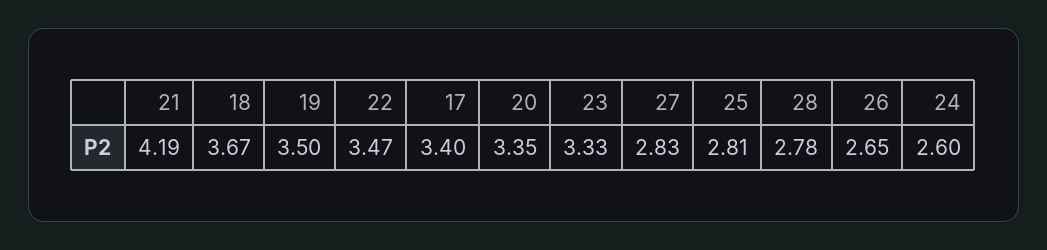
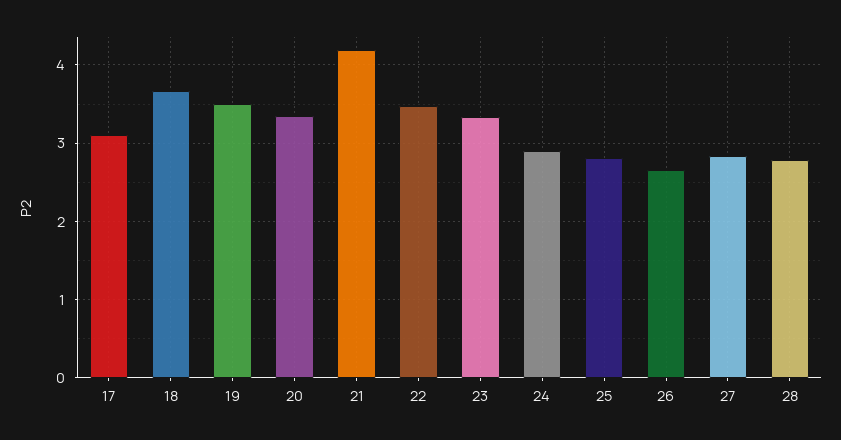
  {
    "21": 4.19,
    "18": 3.67,
    "19": 3.5,
    "22": 3.47,
-   "17": 3.4,
+   "17": 3.1,
    "20": 3.35,
    "23": 3.33,
    "27": 2.83,
    "25": 2.81,
    "28": 2.78,
    "26": 2.65,
-   "24": 2.6
+   "24": 2.9
  }

